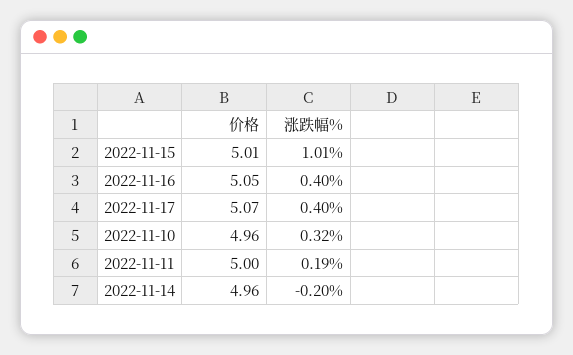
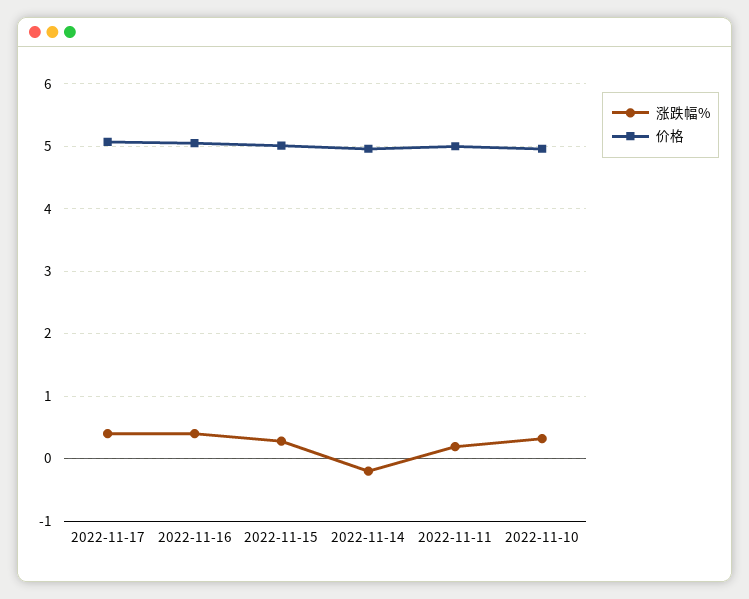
  {
    "价格": {
      "2022-11-15": 5.01,
      "2022-11-16": 5.05,
      "2022-11-17": 5.07,
      "2022-11-10": 4.96,
      "2022-11-11": 5,
      "2022-11-14": 4.96
    },
    "涨跌幅%": {
-     "2022-11-15": 1.01,
+     "2022-11-15": 0.3,
      "2022-11-16": 0.4,
      "2022-11-17": 0.4,
      "2022-11-10": 0.32,
      "2022-11-11": 0.19,
      "2022-11-14": -0.2
    }
  }

